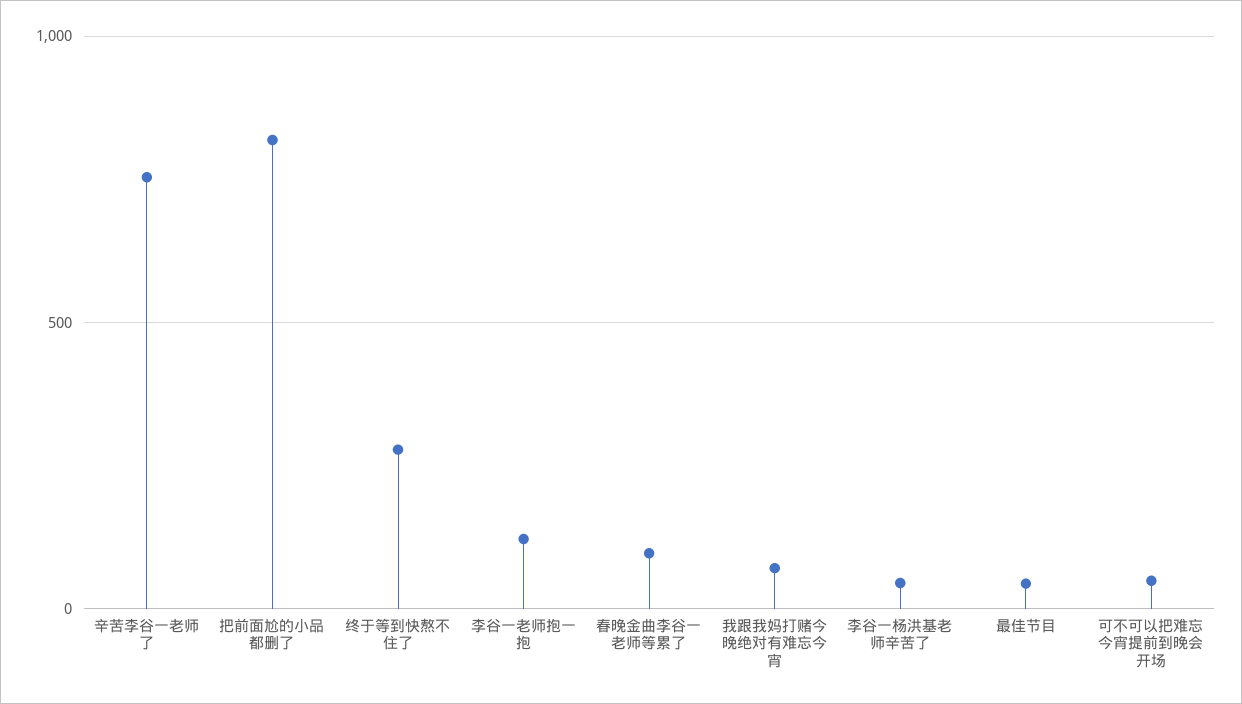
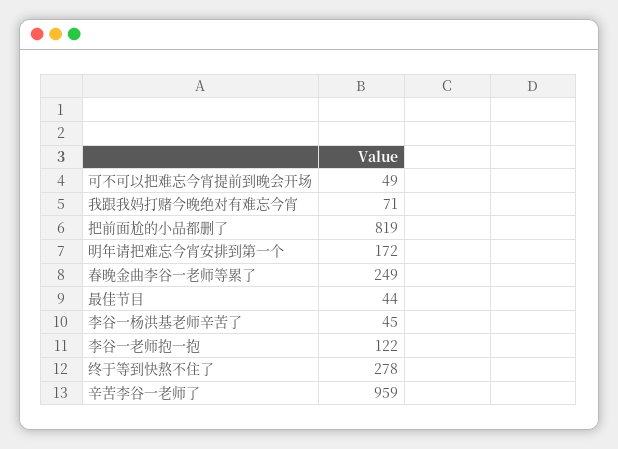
  {
-   "辛苦李谷一老师了": 750,
+   "辛苦李谷一老师了": 959,
    "把前面尬的小品都删了": 819,
    "终于等到快熬不住了": 278,
    "李谷一老师抱一抱": 122,
-   "春晚金曲李谷一老师等累了": 100,
+   "春晚金曲李谷一老师等累了": 249,
    "我跟我妈打赌今晚绝对有难忘今宵": 71,
    "李谷一杨洪基老师辛苦了": 45,
    "最佳节目": 44,
-   "可不可以把难忘今宵提前到晚会开场": 49
+   "可不可以把难忘今宵提前到晚会开场": 49,
+   "明年请把难忘今宵安排到第一个": 172
  }

